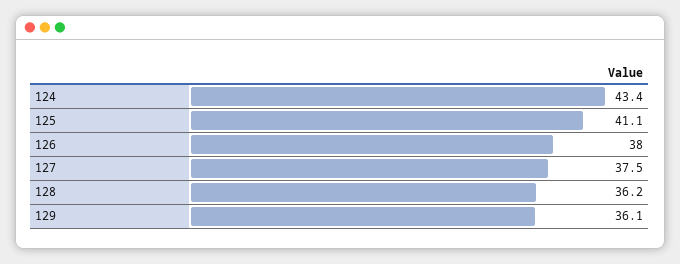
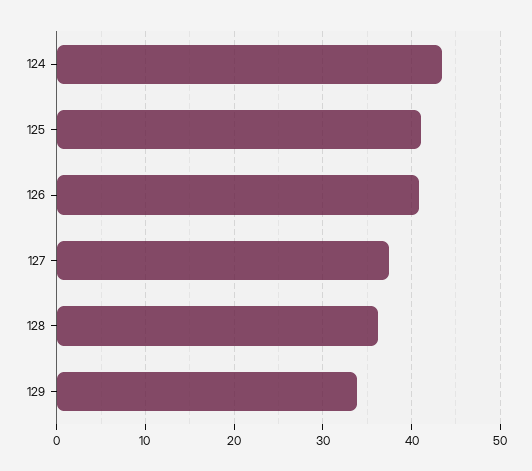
  {
    "124": 43.4,
    "125": 41.1,
-   "126": 38,
+   "126": 41,
    "127": 37.5,
    "128": 36.2,
-   "129": 36.1
+   "129": 34
  }

